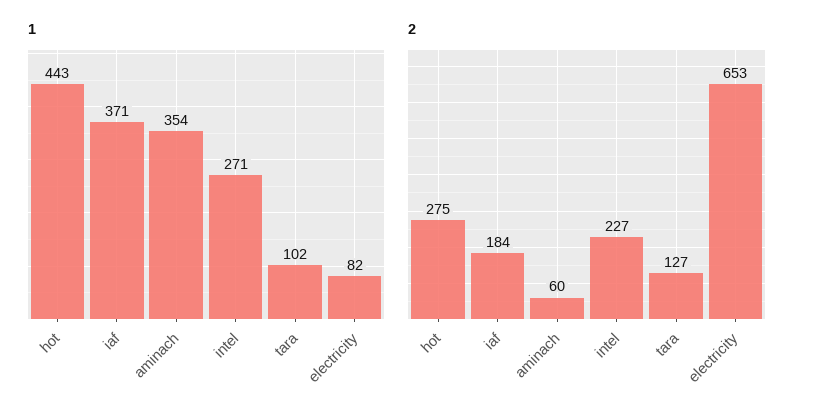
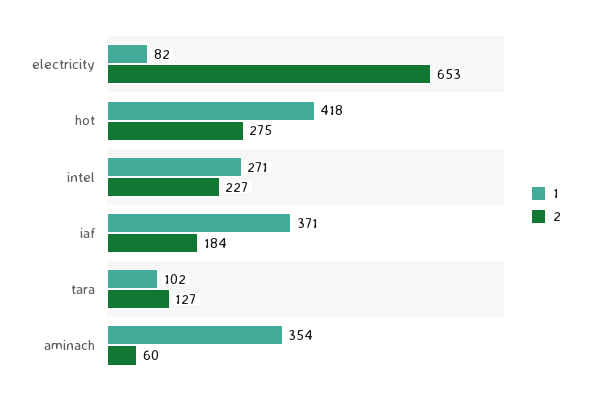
  {
    "1": {
-     "hot": 443,
+     "hot": 418,
      "iaf": 371,
      "aminach": 354,
      "intel": 271,
      "tara": 102,
      "electricity": 82
    },
    "2": {
      "hot": 275,
      "iaf": 184,
      "aminach": 60,
      "intel": 227,
      "tara": 127,
      "electricity": 653
    }
  }

